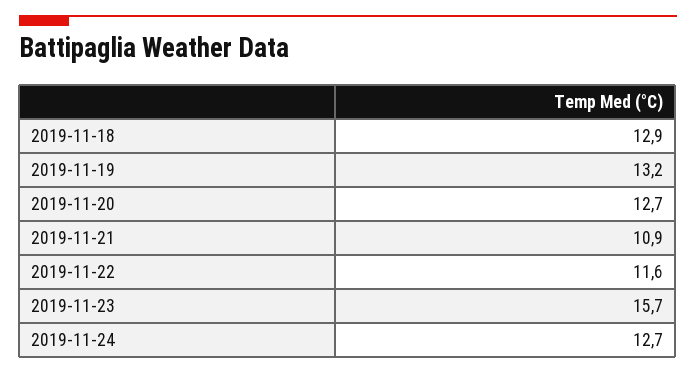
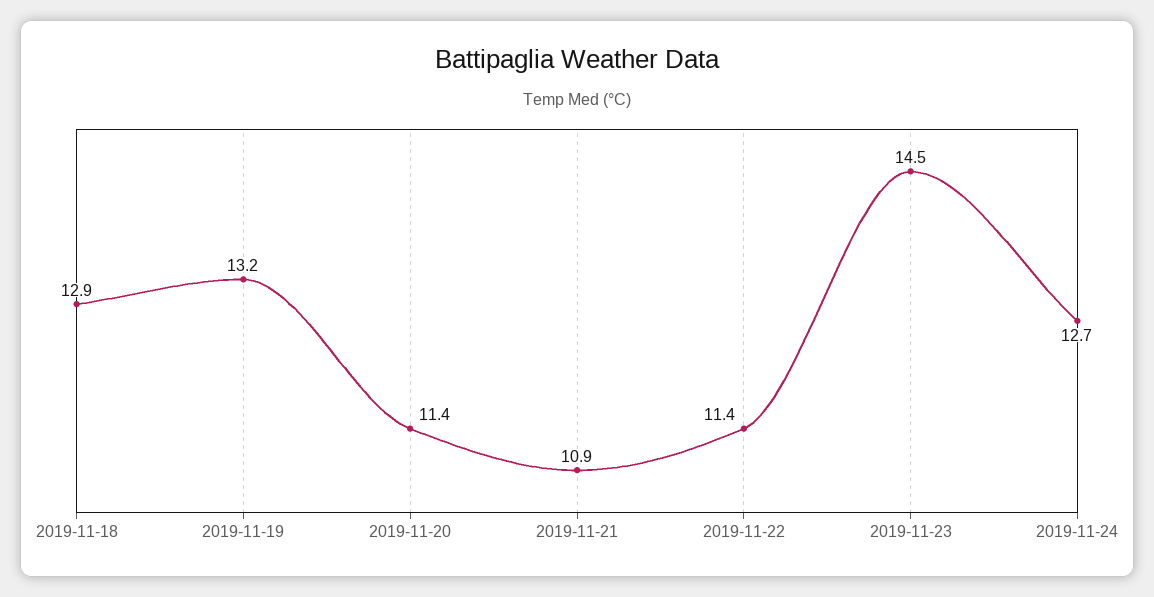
  {
    "2019-11-18": 12.9,
    "2019-11-19": 13.2,
-   "2019-11-20": 12.7,
+   "2019-11-20": 11.4,
    "2019-11-21": 10.9,
-   "2019-11-22": 11.6,
+   "2019-11-22": 11.4,
-   "2019-11-23": 15.7,
+   "2019-11-23": 14.5,
    "2019-11-24": 12.7
  }

